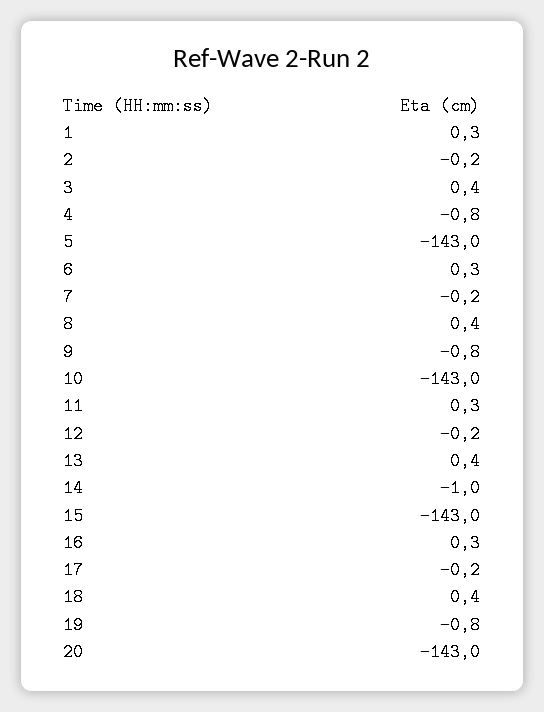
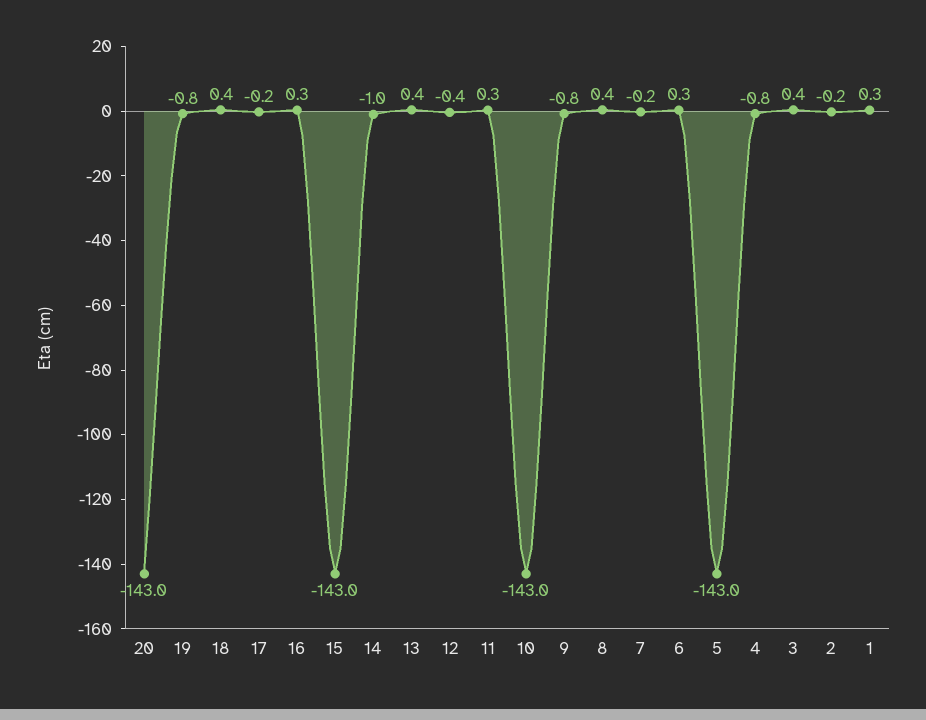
  {
    "1": 0.3,
    "2": -0.2,
    "3": 0.4,
    "4": -0.8,
    "5": -143,
    "6": 0.3,
    "7": -0.2,
    "8": 0.4,
    "9": -0.8,
    "10": -143,
    "11": 0.3,
-   "12": -0.2,
+   "12": -0.4,
    "13": 0.4,
    "14": -1,
    "15": -143,
    "16": 0.3,
    "17": -0.2,
    "18": 0.4,
    "19": -0.8,
    "20": -143
  }

